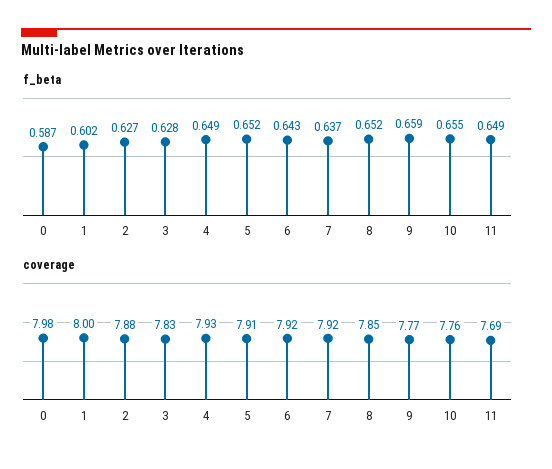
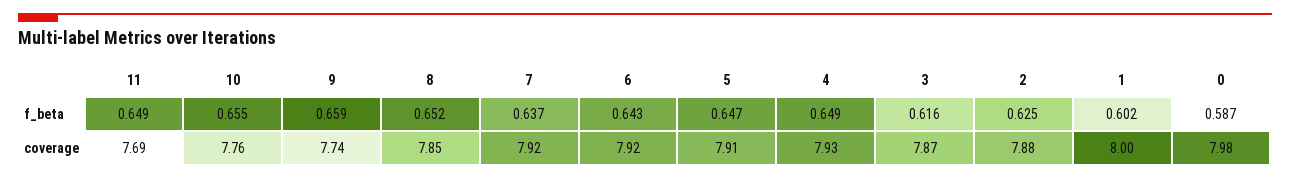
  {
    "f_beta": {
      "0": 0.587,
      "1": 0.602,
-     "2": 0.627,
+     "2": 0.625,
-     "3": 0.628,
+     "3": 0.616,
      "4": 0.649,
-     "5": 0.652,
+     "5": 0.647,
      "6": 0.643,
      "7": 0.637,
      "8": 0.652,
      "9": 0.659,
      "10": 0.655,
      "11": 0.649
    },
    "coverage": {
      "0": 7.98,
      "1": 8,
      "2": 7.88,
-     "3": 7.83,
+     "3": 7.87,
      "4": 7.93,
      "5": 7.91,
      "6": 7.92,
      "7": 7.92,
      "8": 7.85,
-     "9": 7.77,
+     "9": 7.74,
      "10": 7.76,
      "11": 7.69
    }
  }

